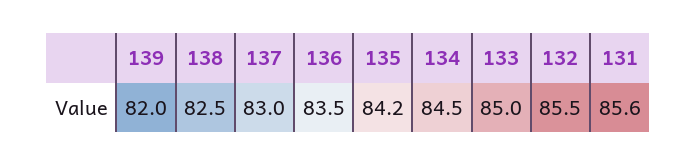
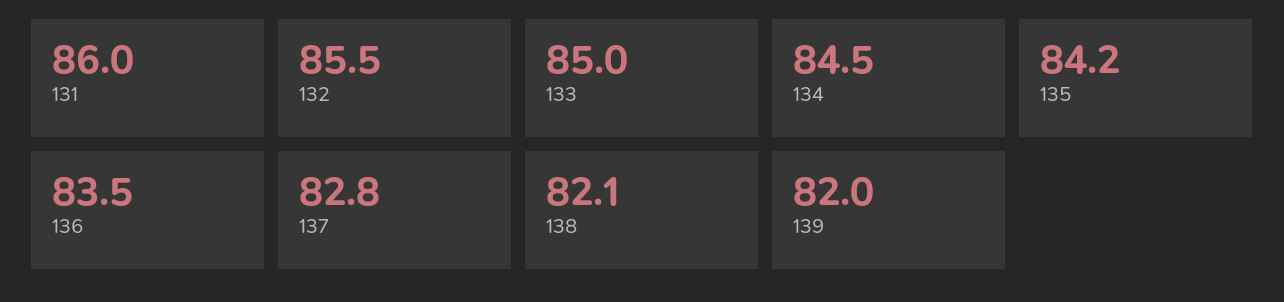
  {
    "139": 82,
-   "138": 82.5,
+   "138": 82.1,
-   "137": 83,
+   "137": 82.8,
    "136": 83.5,
    "135": 84.2,
    "134": 84.5,
    "133": 85,
    "132": 85.5,
-   "131": 85.6
+   "131": 86
  }

